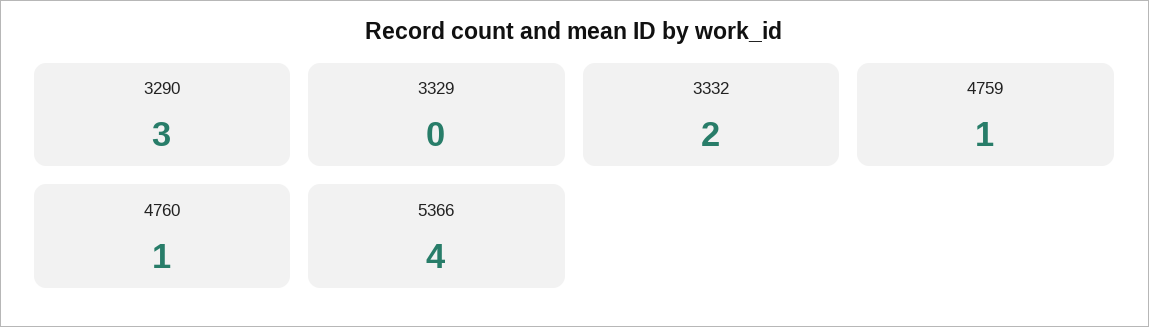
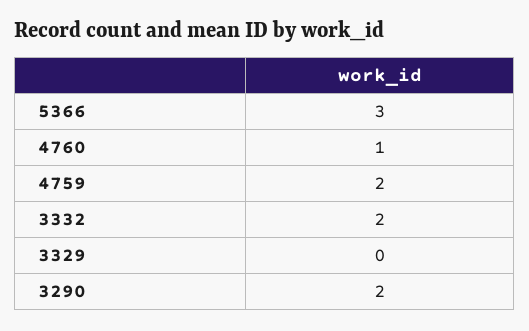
  {
-   "3290": 3,
+   "3290": 2,
    "3329": 0,
    "3332": 2,
-   "4759": 1,
+   "4759": 2,
    "4760": 1,
-   "5366": 4
+   "5366": 3
  }

